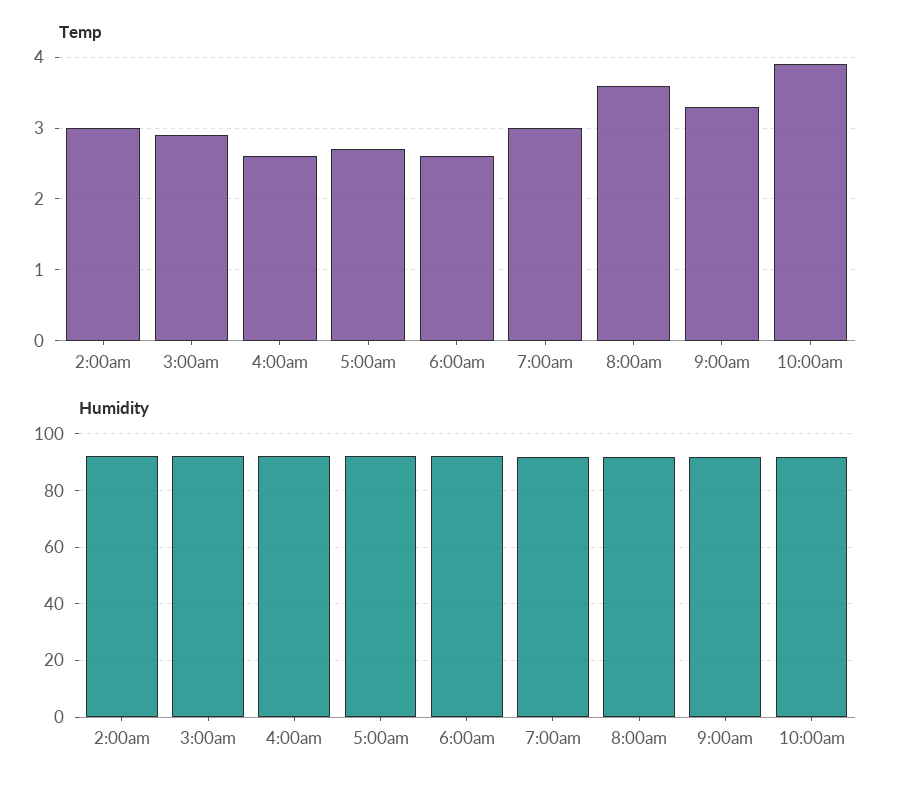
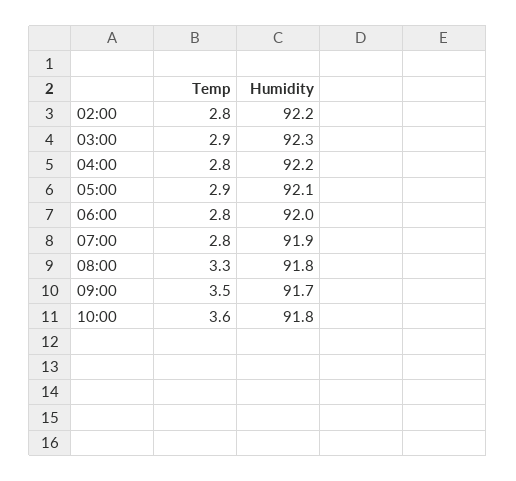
  {
    "Temp": {
-     "2:00am": 3,
+     "2:00am": 2.8,
      "3:00am": 2.9,
-     "4:00am": 2.6,
+     "4:00am": 2.8,
-     "5:00am": 2.7,
+     "5:00am": 2.9,
-     "6:00am": 2.6,
+     "6:00am": 2.8,
-     "7:00am": 3,
+     "7:00am": 2.8,
-     "8:00am": 3.6,
+     "8:00am": 3.3,
-     "9:00am": 3.3,
+     "9:00am": 3.5,
-     "10:00am": 3.9
+     "10:00am": 3.6
    },
    "Humidity": {
      "2:00am": 92.2,
      "3:00am": 92.3,
      "4:00am": 92.2,
      "5:00am": 92.1,
      "6:00am": 92,
      "7:00am": 91.9,
      "8:00am": 91.8,
      "9:00am": 91.7,
      "10:00am": 91.8
    }
  }

